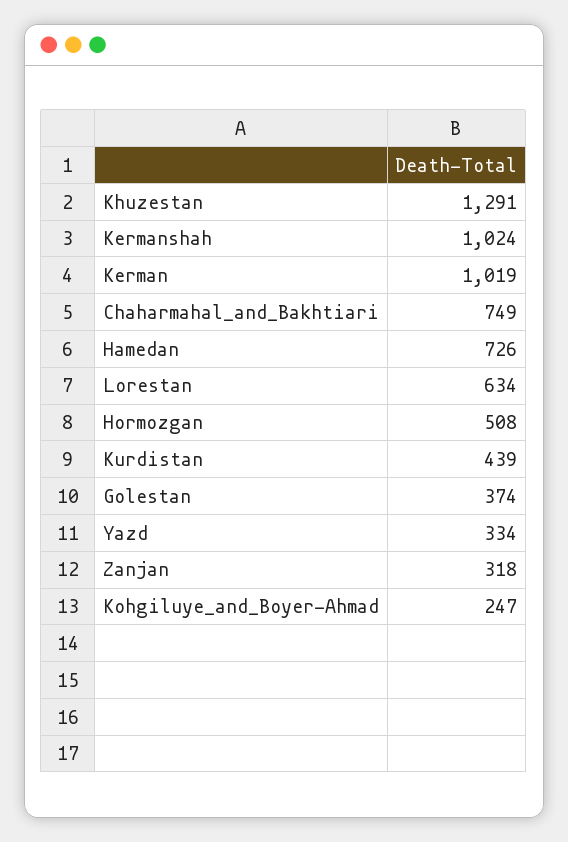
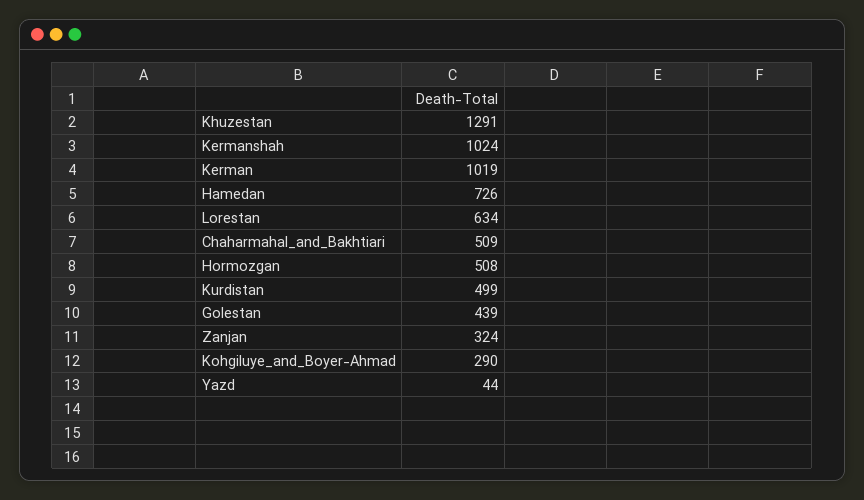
  {
    "Khuzestan": 1291,
    "Kermanshah": 1024,
    "Kerman": 1019,
-   "Chaharmahal_and_Bakhtiari": 749,
+   "Chaharmahal_and_Bakhtiari": 509,
    "Hamedan": 726,
    "Lorestan": 634,
    "Hormozgan": 508,
-   "Kurdistan": 439,
+   "Kurdistan": 499,
-   "Golestan": 374,
+   "Golestan": 439,
-   "Yazd": 334,
+   "Yazd": 44,
-   "Zanjan": 318,
+   "Zanjan": 324,
-   "Kohgiluye_and_Boyer-Ahmad": 247
+   "Kohgiluye_and_Boyer-Ahmad": 290
  }

